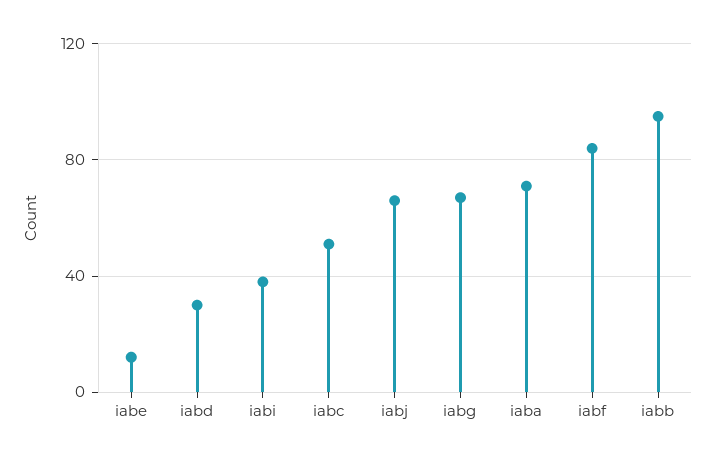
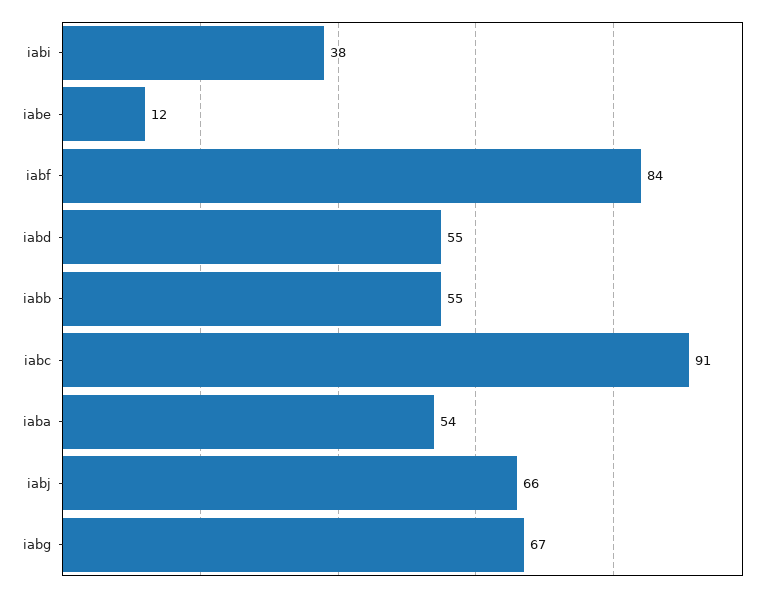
  {
    "iabe": 12,
-   "iabd": 30,
+   "iabd": 55,
    "iabi": 38,
-   "iabc": 50,
+   "iabc": 91,
    "iabj": 66,
    "iabg": 67,
-   "iaba": 70,
+   "iaba": 54,
    "iabf": 84,
-   "iabb": 95
+   "iabb": 55
  }

